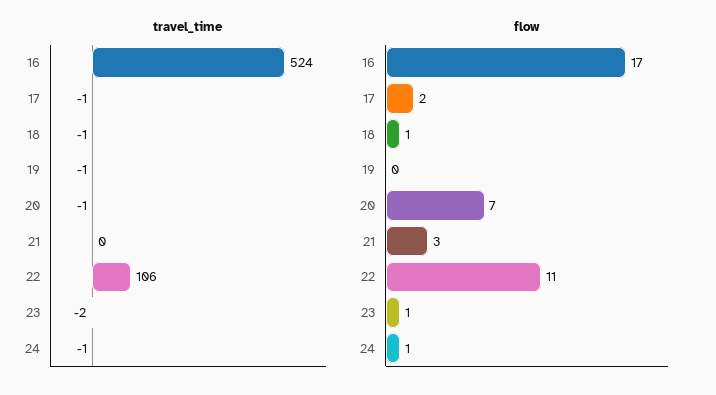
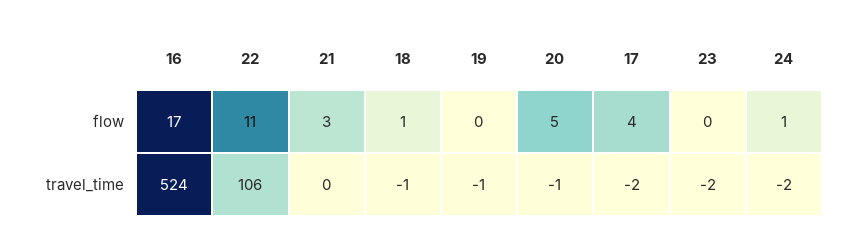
  {
    "travel_time": {
      "16": 524,
-     "17": -1,
+     "17": -2,
      "18": -1,
      "19": -1,
      "20": -1,
      "21": 0,
      "22": 106,
      "23": -2,
-     "24": -1
+     "24": -2
    },
    "flow": {
      "16": 17,
-     "17": 2,
+     "17": 4,
      "18": 1,
      "19": 0,
-     "20": 7,
+     "20": 5,
      "21": 3,
      "22": 11,
-     "23": 1,
+     "23": 0,
      "24": 1
    }
  }

